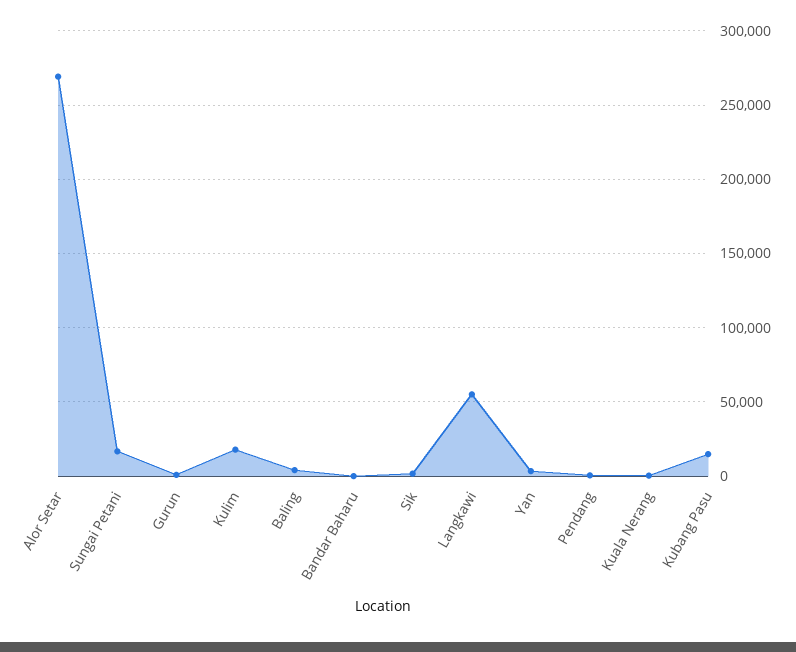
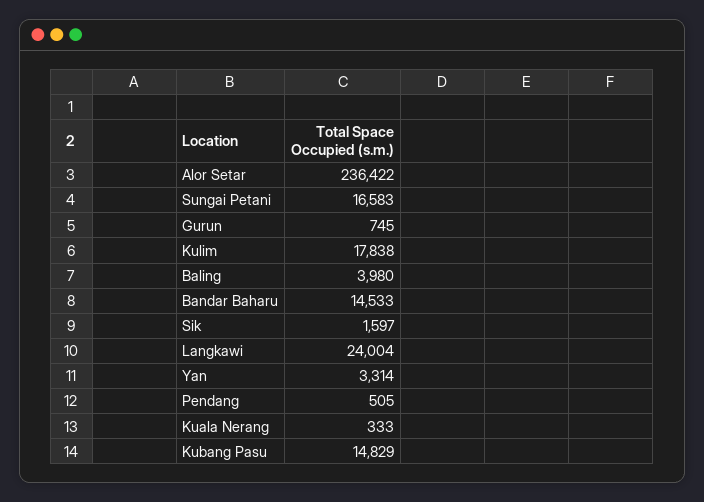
  {
-   "Alor Setar": 270000,
+   "Alor Setar": 236422,
    "Sungai Petani": 16583,
    "Gurun": 745,
    "Kulim": 17838,
    "Baling": 3980,
-   "Bandar Baharu": 0,
+   "Bandar Baharu": 14533,
    "Sik": 1597,
-   "Langkawi": 55000,
+   "Langkawi": 24004,
    "Yan": 3314,
    "Pendang": 505,
    "Kuala Nerang": 333,
    "Kubang Pasu": 14829
  }

